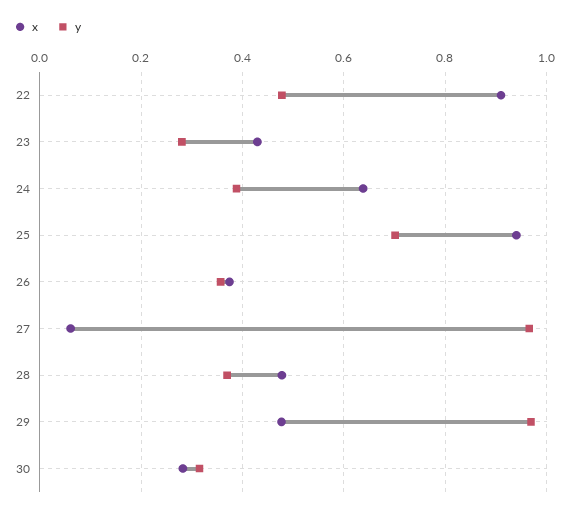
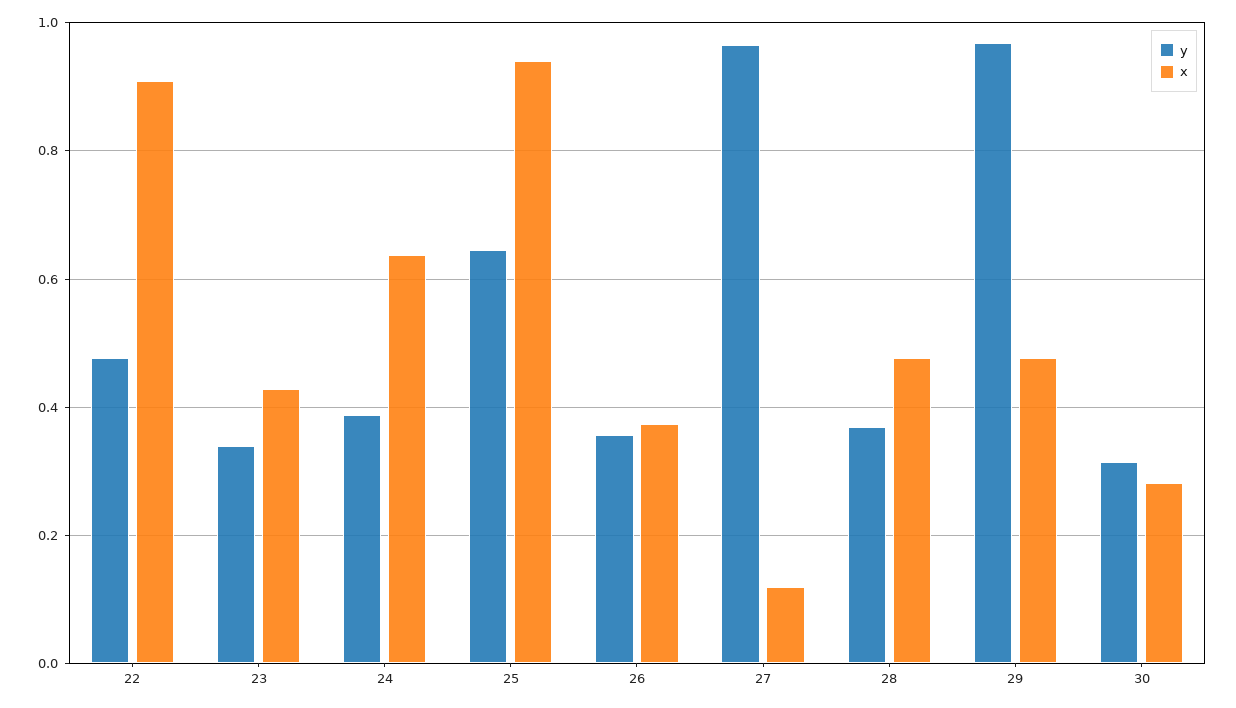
  {
    "x": {
      "22": 0.9,
      "23": 0.42,
      "24": 0.64,
      "25": 0.94,
      "26": 0.38,
-     "27": 0.06,
+     "27": 0.12,
      "28": 0.48,
      "29": 0.48,
      "30": 0.28
    },
    "y": {
      "22": 0.48,
-     "23": 0.28,
+     "23": 0.34,
      "24": 0.38,
-     "25": 0.7,
+     "25": 0.64,
      "26": 0.36,
      "27": 0.96,
      "28": 0.36,
      "29": 0.96,
      "30": 0.32
    }
  }

